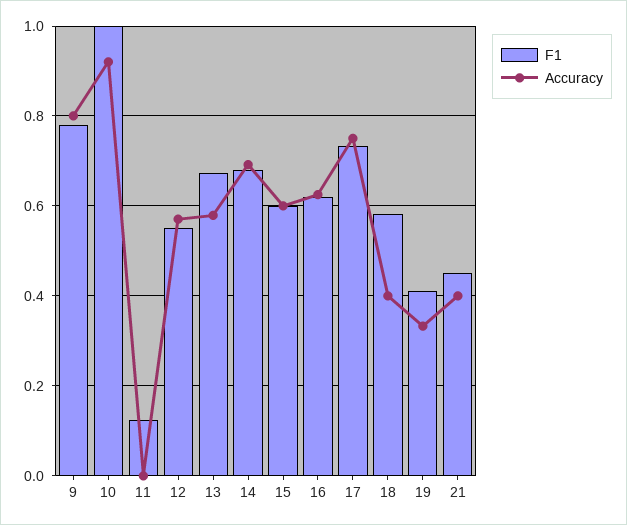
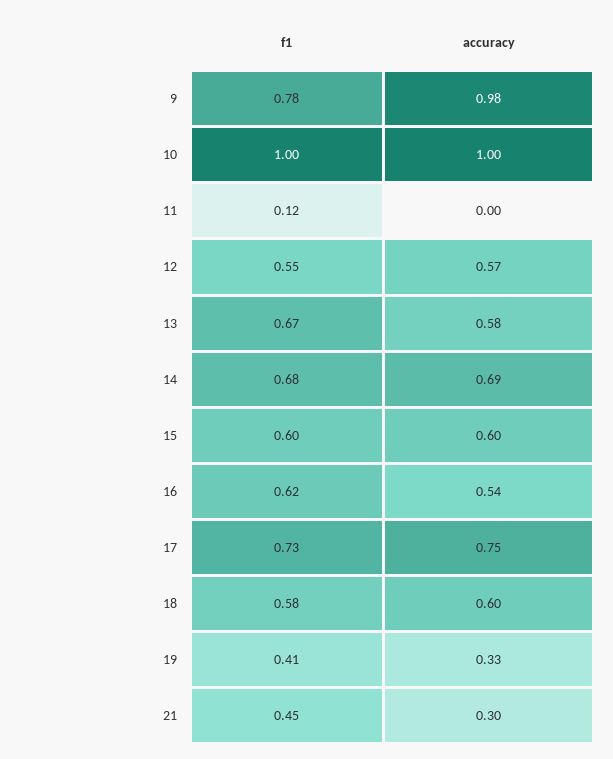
  {
    "F1": {
      "9": 0.78,
      "10": 1,
      "11": 0.12,
      "12": 0.55,
      "13": 0.67,
      "14": 0.68,
      "15": 0.6,
      "16": 0.62,
      "17": 0.73,
      "18": 0.58,
      "19": 0.41,
      "21": 0.45
    },
    "Accuracy": {
-     "9": 0.8,
+     "9": 0.98,
-     "10": 0.92,
+     "10": 1,
      "11": 0,
      "12": 0.57,
      "13": 0.58,
      "14": 0.69,
      "15": 0.6,
-     "16": 0.62,
+     "16": 0.54,
      "17": 0.75,
-     "18": 0.4,
+     "18": 0.6,
      "19": 0.33,
-     "21": 0.4
+     "21": 0.3
    }
  }

